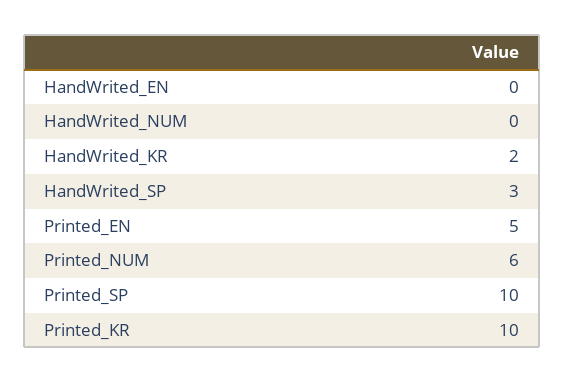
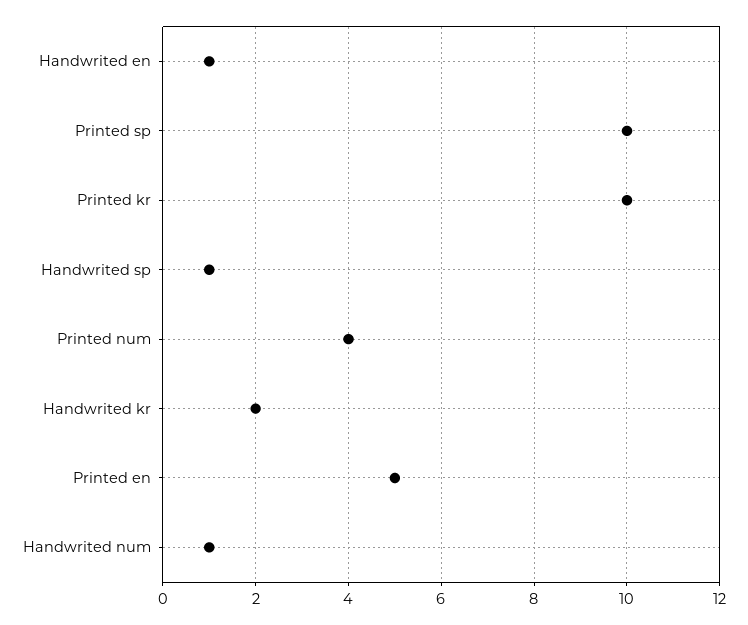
  {
-   "HandWrited_EN": 0,
+   "HandWrited_EN": 1,
-   "HandWrited_NUM": 0,
+   "HandWrited_NUM": 1,
    "HandWrited_KR": 2,
-   "HandWrited_SP": 3,
+   "HandWrited_SP": 1,
    "Printed_EN": 5,
-   "Printed_NUM": 6,
+   "Printed_NUM": 4,
    "Printed_SP": 10,
    "Printed_KR": 10
  }

